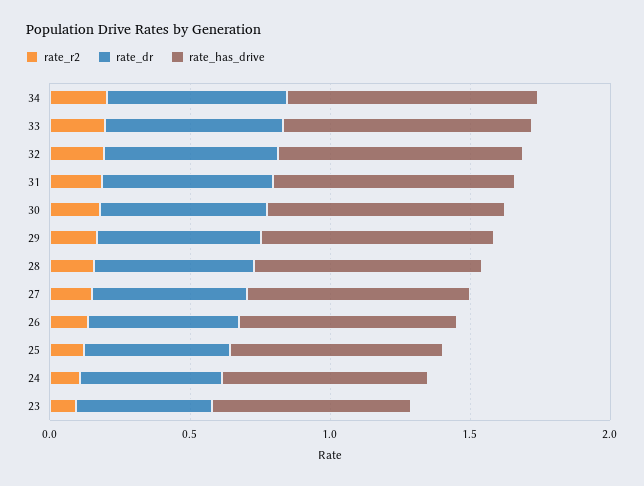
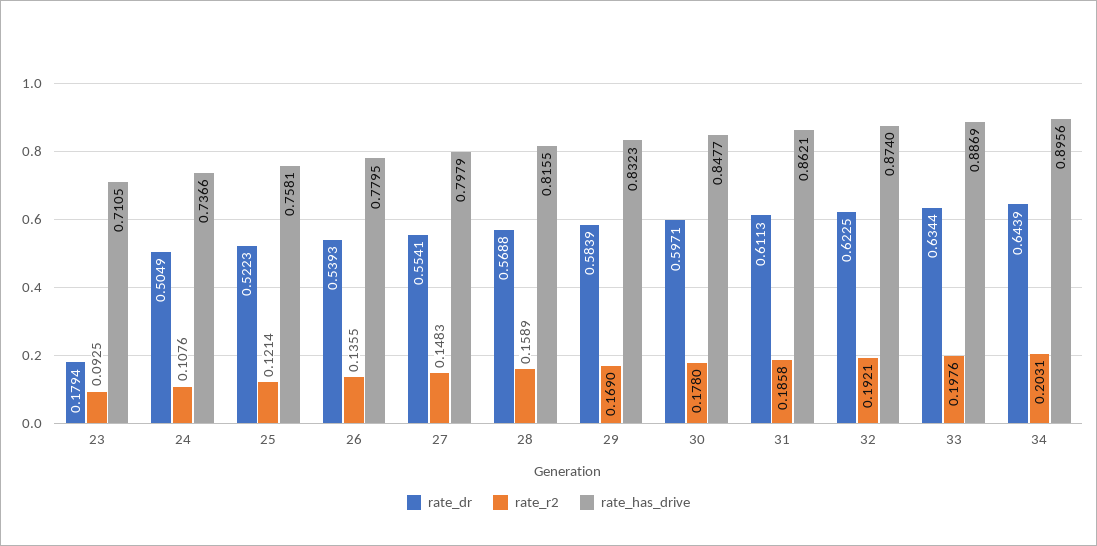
  {
    "rate_r2": {
      "34": 0.2031,
      "33": 0.1976,
      "32": 0.1921,
      "31": 0.1858,
      "30": 0.178,
      "29": 0.169,
      "28": 0.1589,
      "27": 0.1483,
      "26": 0.1355,
      "25": 0.1214,
      "24": 0.1076,
      "23": 0.0925
    },
    "rate_dr": {
      "34": 0.6439,
      "33": 0.6344,
      "32": 0.6225,
      "31": 0.6113,
      "30": 0.5971,
      "29": 0.5839,
      "28": 0.5688,
      "27": 0.5541,
      "26": 0.5393,
      "25": 0.5223,
      "24": 0.5049,
-     "23": 0.5
+     "23": 0.1794
    },
    "rate_has_drive": {
      "34": 0.8956,
      "33": 0.8869,
      "32": 0.874,
      "31": 0.8621,
      "30": 0.8477,
      "29": 0.8323,
      "28": 0.8155,
      "27": 0.7979,
      "26": 0.7795,
      "25": 0.7581,
      "24": 0.7366,
      "23": 0.7105
    }
  }

